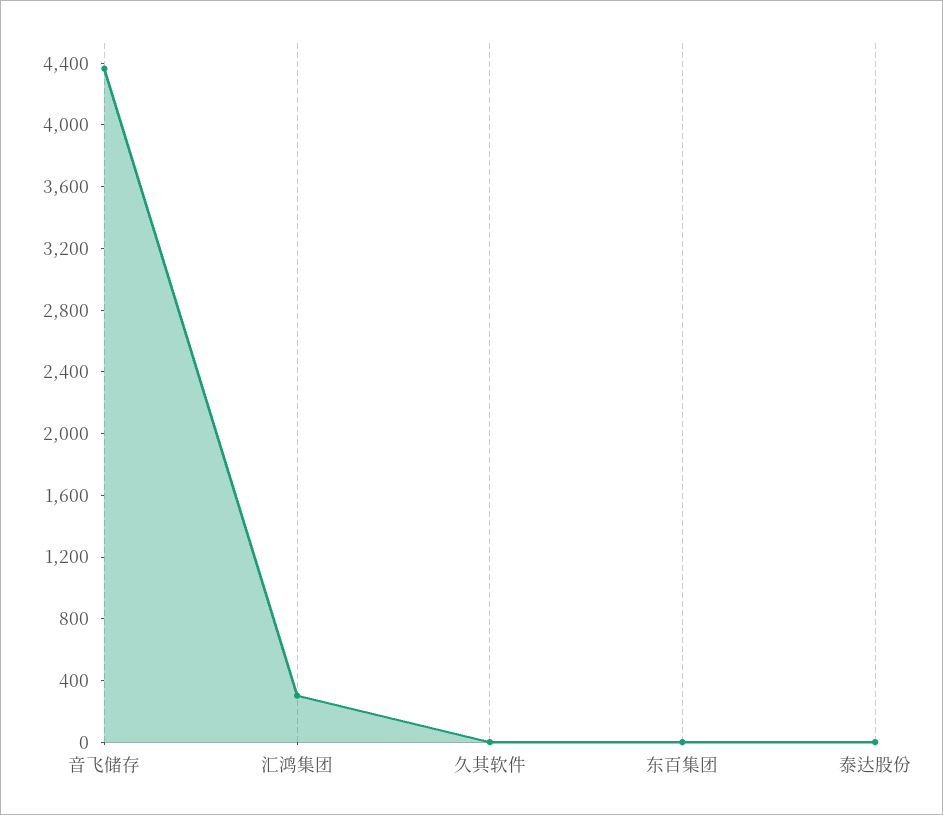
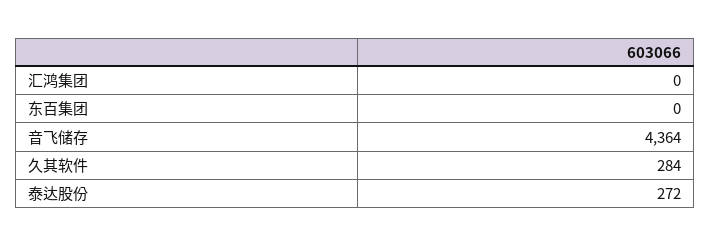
  {
    "音飞储存": 4364,
-   "汇鸿集团": 300,
+   "汇鸿集团": 0,
-   "久其软件": 0,
+   "久其软件": 284,
    "东百集团": 0,
-   "泰达股份": 0
+   "泰达股份": 272
  }

